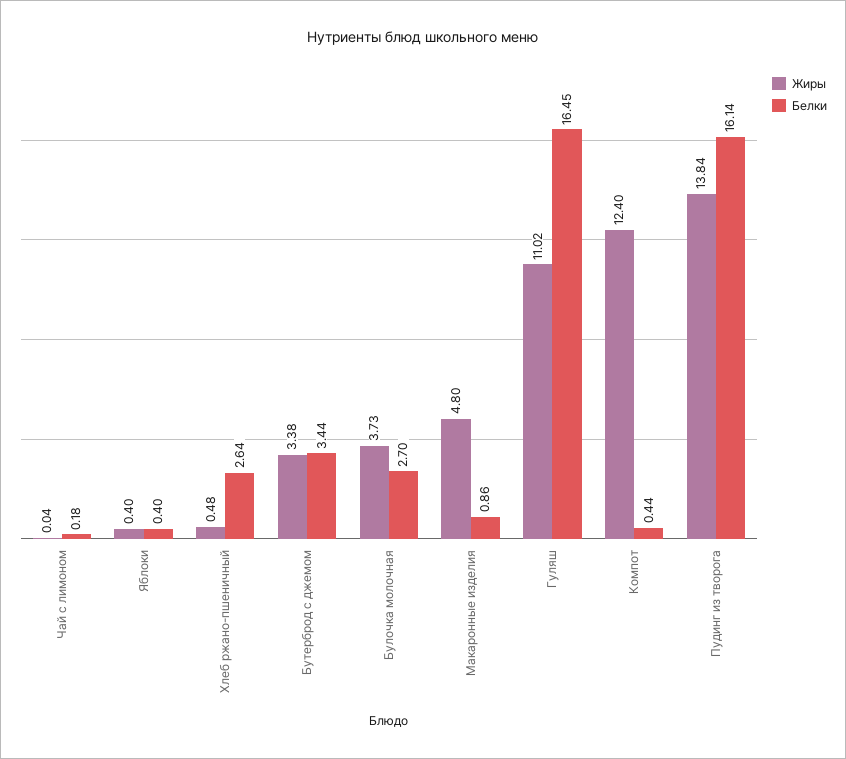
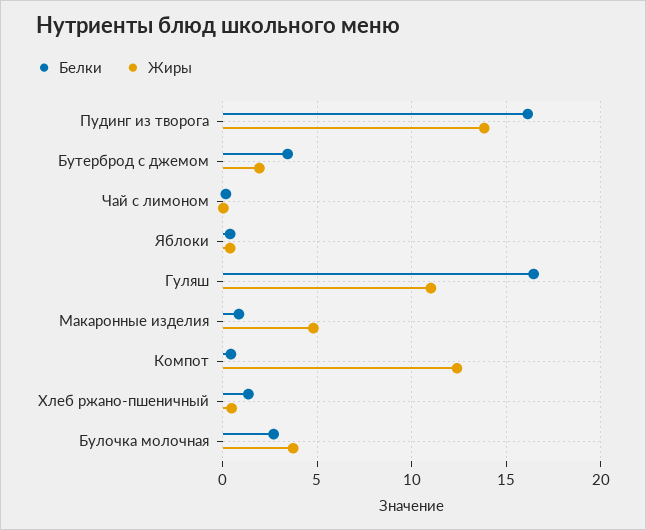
  {
    "Жиры": {
      "Чай с лимоном": 0.04,
      "Яблоки": 0.4,
      "Хлеб ржано-пшеничный": 0.48,
-     "Бутерброд с джемом": 3.38,
+     "Бутерброд с джемом": 2,
      "Булочка молочная": 3.73,
      "Макаронные изделия": 4.8,
      "Гуляш": 11.02,
      "Компот": 12.4,
      "Пудинг из творога": 13.84
    },
    "Белки": {
      "Чай с лимоном": 0.18,
      "Яблоки": 0.4,
-     "Хлеб ржано-пшеничный": 2.64,
+     "Хлеб ржано-пшеничный": 1.5,
      "Бутерброд с джемом": 3.44,
      "Булочка молочная": 2.7,
      "Макаронные изделия": 0.86,
      "Гуляш": 16.45,
      "Компот": 0.44,
      "Пудинг из творога": 16.14
    }
  }

